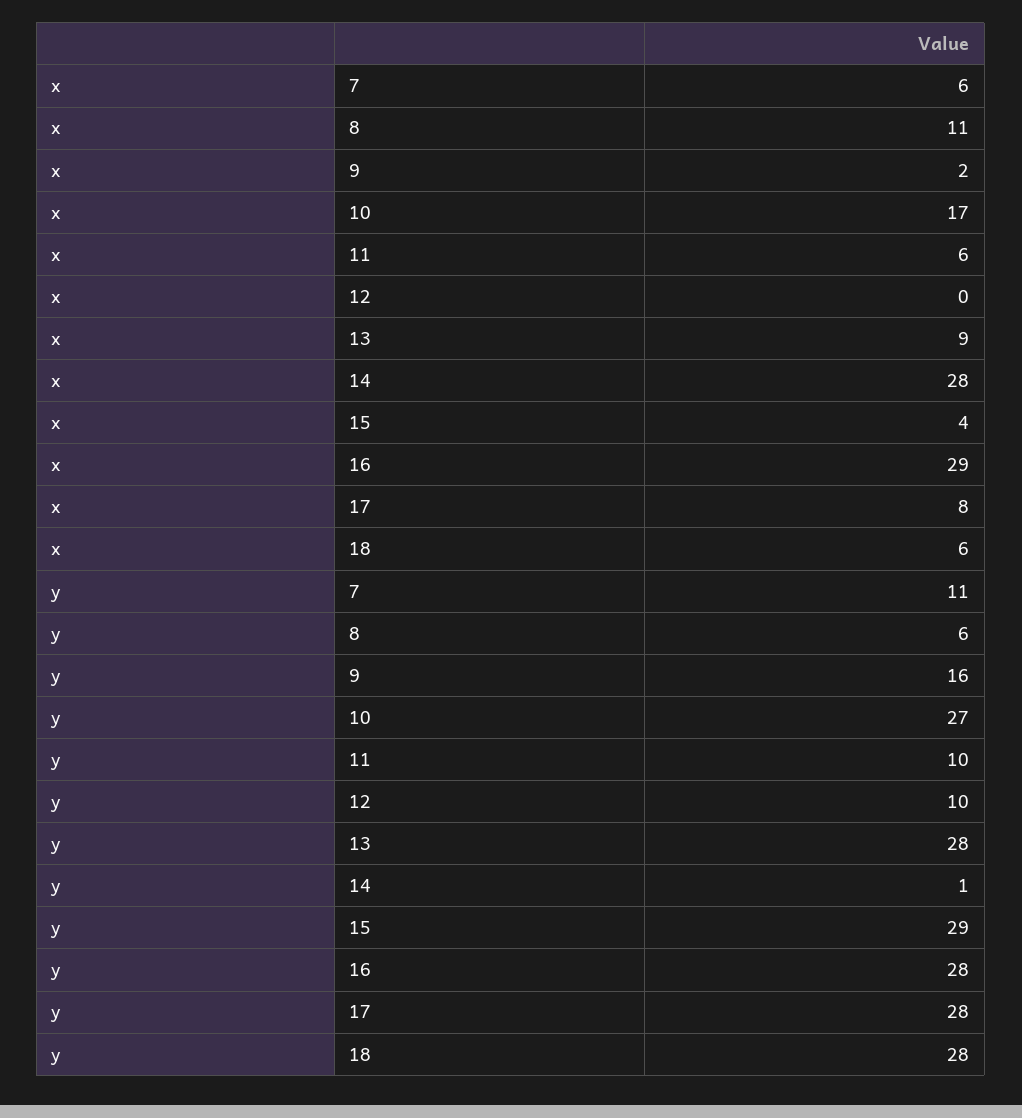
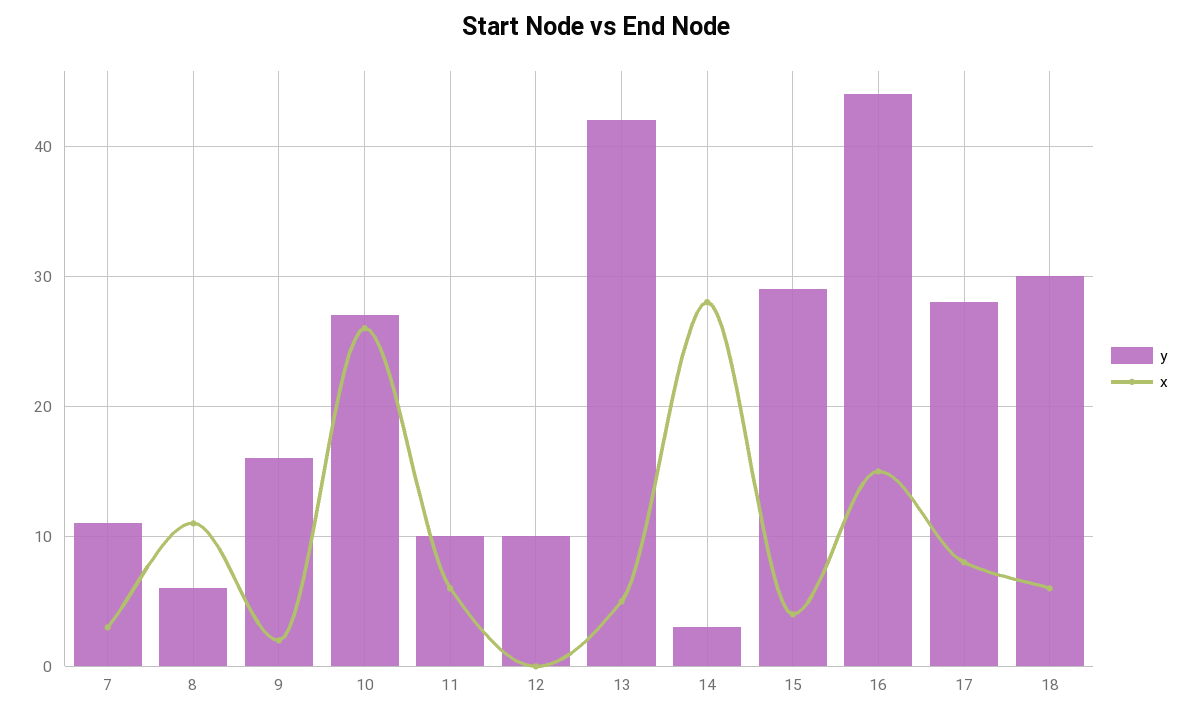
  {
    "x": {
-     "7": 6,
+     "7": 3,
      "8": 11,
      "9": 2,
-     "10": 17,
+     "10": 26,
      "11": 6,
      "12": 0,
-     "13": 9,
+     "13": 5,
      "14": 28,
      "15": 4,
-     "16": 29,
+     "16": 15,
      "17": 8,
      "18": 6
    },
    "y": {
      "7": 11,
      "8": 6,
      "9": 16,
      "10": 27,
      "11": 10,
      "12": 10,
-     "13": 28,
+     "13": 42,
-     "14": 1,
+     "14": 3,
      "15": 29,
-     "16": 28,
+     "16": 44,
      "17": 28,
-     "18": 28
+     "18": 30
    }
  }

